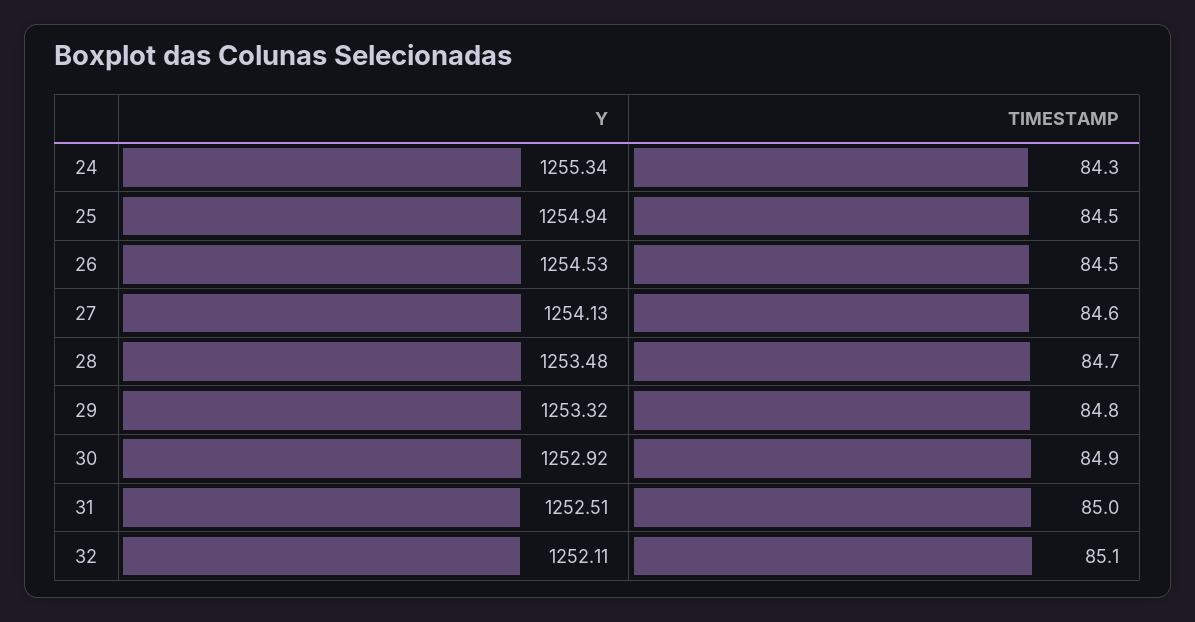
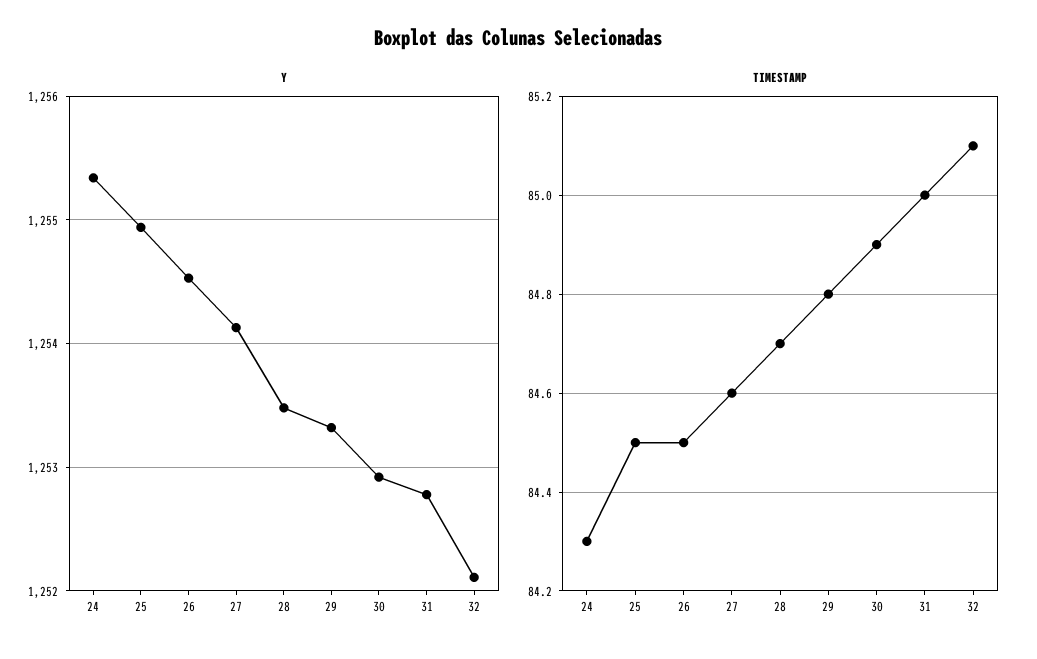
  {
    "Y": {
      "24": 1255.34,
      "25": 1254.94,
      "26": 1254.53,
      "27": 1254.13,
      "28": 1253.48,
      "29": 1253.32,
      "30": 1252.92,
-     "31": 1252.51,
+     "31": 1252.8,
      "32": 1252.11
    },
    "TIMESTAMP": {
      "24": 84.3,
      "25": 84.5,
      "26": 84.5,
      "27": 84.6,
      "28": 84.7,
      "29": 84.8,
      "30": 84.9,
      "31": 85,
      "32": 85.1
    }
  }

